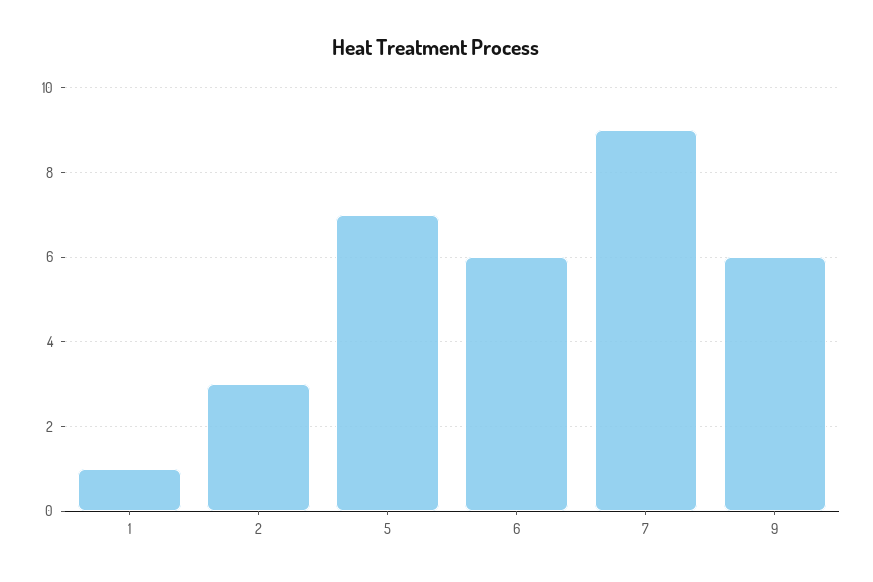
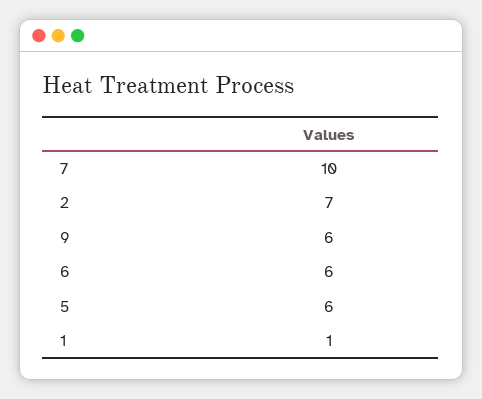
  {
    "1": 1,
-   "2": 3,
+   "2": 7,
-   "5": 7,
+   "5": 6,
    "6": 6,
-   "7": 9,
+   "7": 10,
    "9": 6
  }

